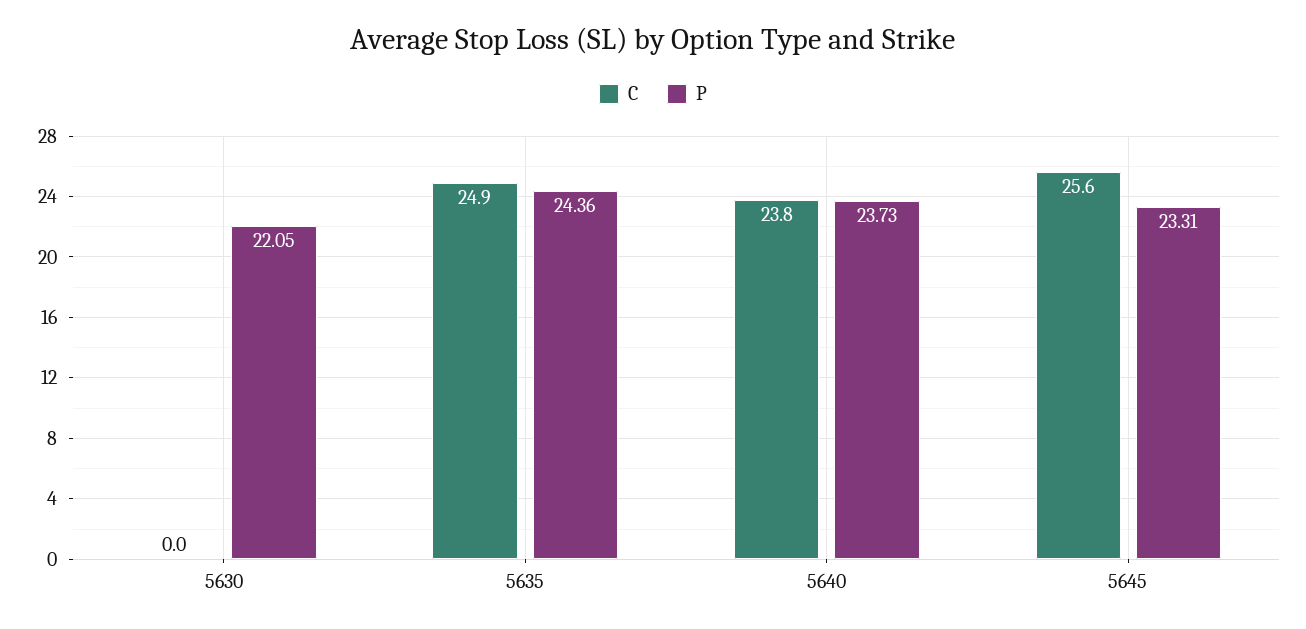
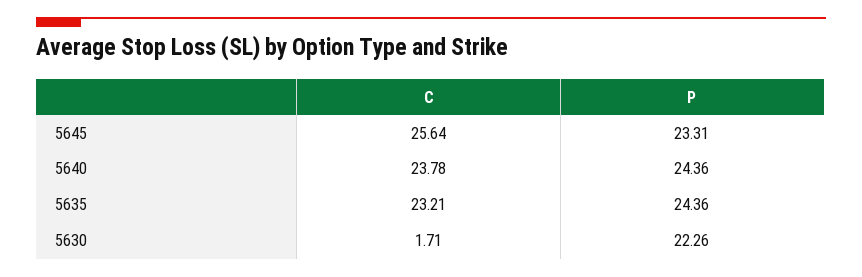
  {
    "C": {
-     "5630": 0,
+     "5630": 1.71,
-     "5635": 24.9,
+     "5635": 23.21,
      "5640": 23.78,
      "5645": 25.64
    },
    "P": {
-     "5630": 22.05,
+     "5630": 22.26,
      "5635": 24.36,
-     "5640": 23.73,
+     "5640": 24.36,
      "5645": 23.31
    }
  }

